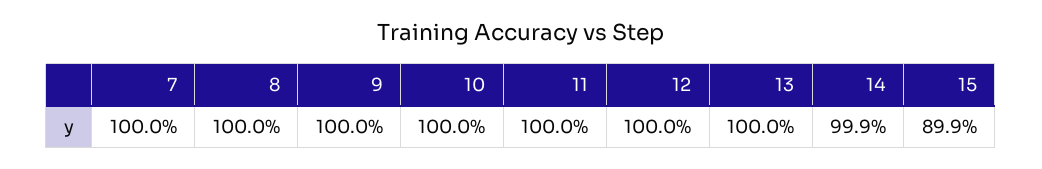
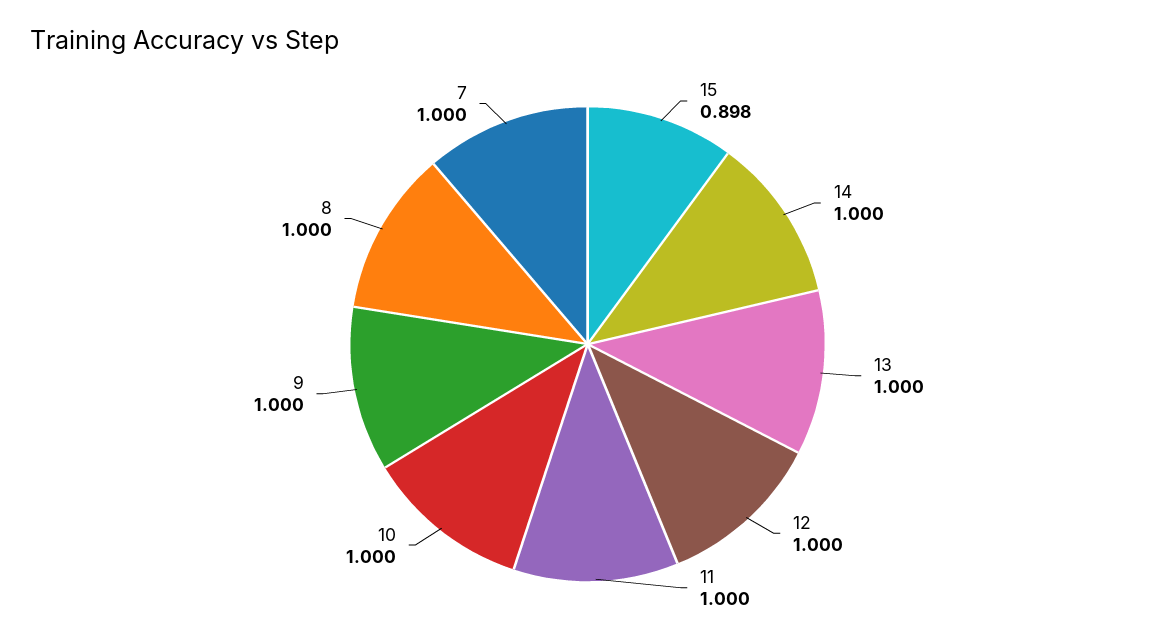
  {
    "7": 1,
    "8": 1,
    "9": 1,
    "10": 1,
    "11": 1,
    "12": 1,
    "13": 1,
-   "14": 0.999,
+   "14": 1,
-   "15": 0.899
+   "15": 0.898
  }

